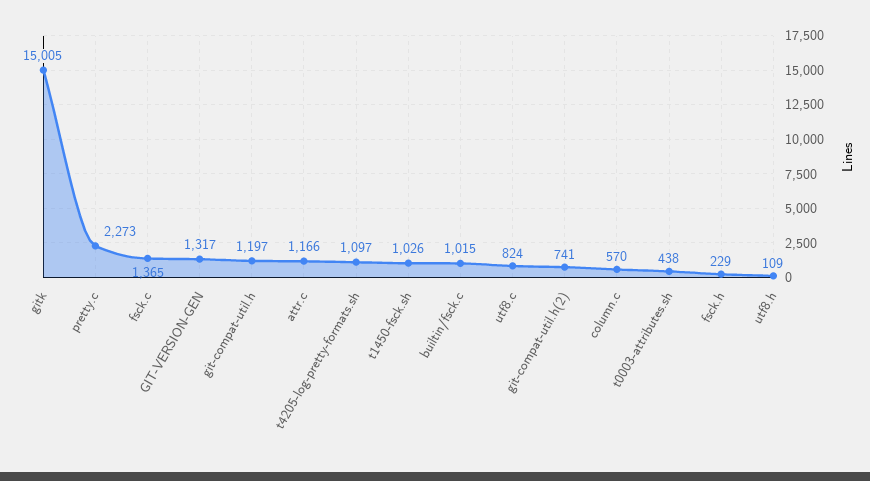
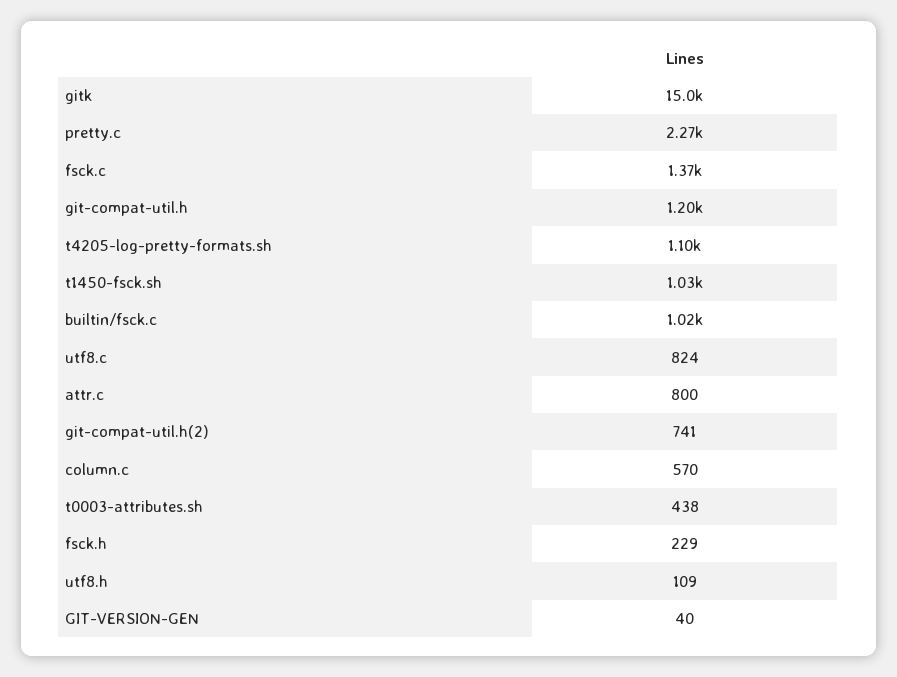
  {
    "gitk": 15005,
    "pretty.c": 2273,
    "fsck.c": 1365,
-   "GIT-VERSION-GEN": 1317,
+   "GIT-VERSION-GEN": 40,
    "git-compat-util.h": 1197,
-   "attr.c": 1166,
+   "attr.c": 800,
    "t4205-log-pretty-formats.sh": 1097,
    "t1450-fsck.sh": 1026,
    "builtin/fsck.c": 1015,
    "utf8.c": 824,
    "git-compat-util.h(2)": 741,
    "column.c": 570,
    "t0003-attributes.sh": 438,
    "fsck.h": 229,
    "utf8.h": 109
  }

